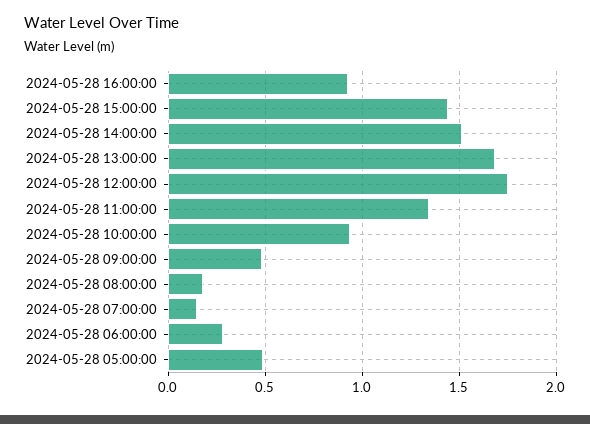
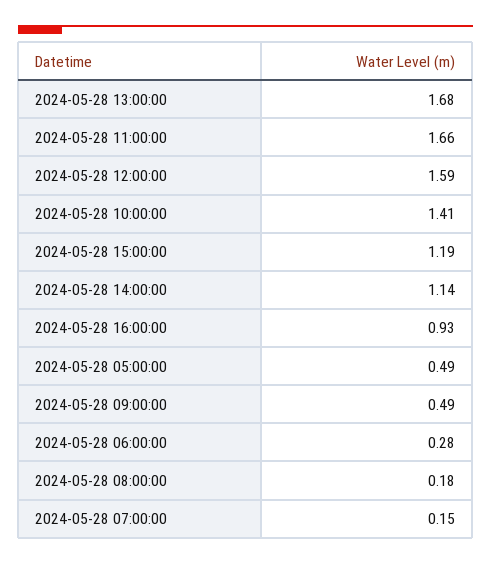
  {
    "2024-05-28 16:00:00": 0.93,
-   "2024-05-28 15:00:00": 1.45,
+   "2024-05-28 15:00:00": 1.19,
-   "2024-05-28 14:00:00": 1.5,
+   "2024-05-28 14:00:00": 1.14,
    "2024-05-28 13:00:00": 1.68,
-   "2024-05-28 12:00:00": 1.75,
+   "2024-05-28 12:00:00": 1.59,
-   "2024-05-28 11:00:00": 1.35,
+   "2024-05-28 11:00:00": 1.66,
-   "2024-05-28 10:00:00": 0.95,
+   "2024-05-28 10:00:00": 1.41,
    "2024-05-28 09:00:00": 0.49,
    "2024-05-28 08:00:00": 0.18,
    "2024-05-28 07:00:00": 0.15,
    "2024-05-28 06:00:00": 0.28,
    "2024-05-28 05:00:00": 0.49
  }

